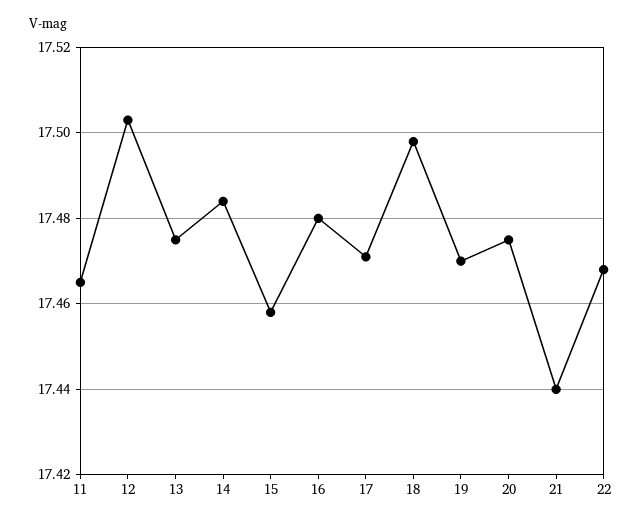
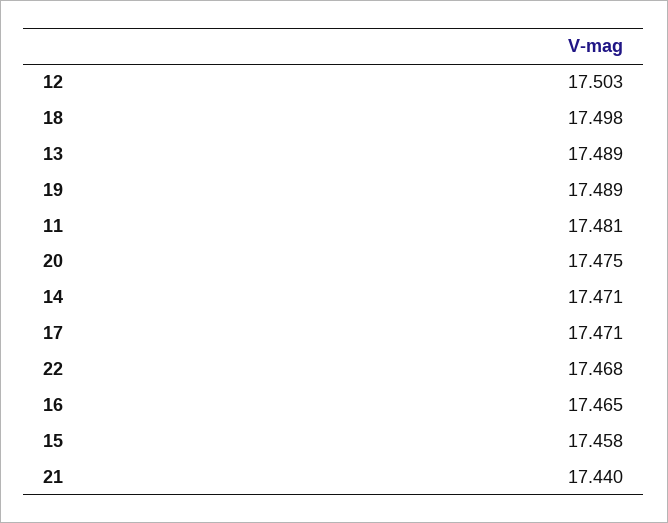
  {
-   "11": 17.465,
+   "11": 17.481,
    "12": 17.503,
-   "13": 17.475,
+   "13": 17.489,
-   "14": 17.485,
+   "14": 17.471,
    "15": 17.458,
-   "16": 17.48,
+   "16": 17.465,
    "17": 17.471,
    "18": 17.498,
-   "19": 17.47,
+   "19": 17.489,
    "20": 17.475,
    "21": 17.44,
    "22": 17.468
  }

